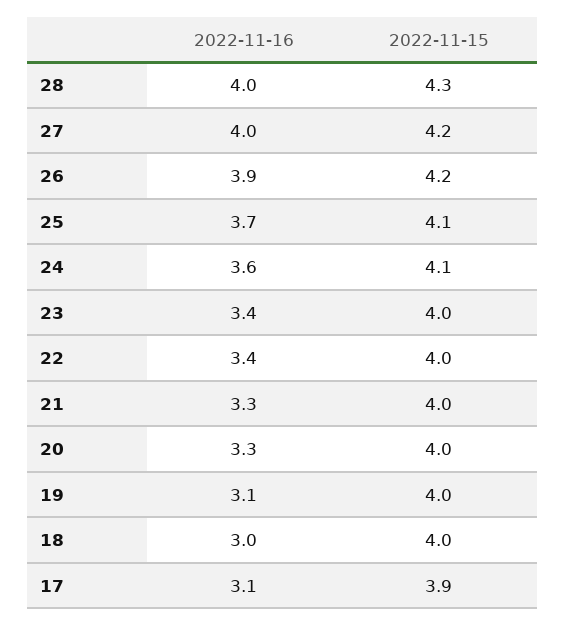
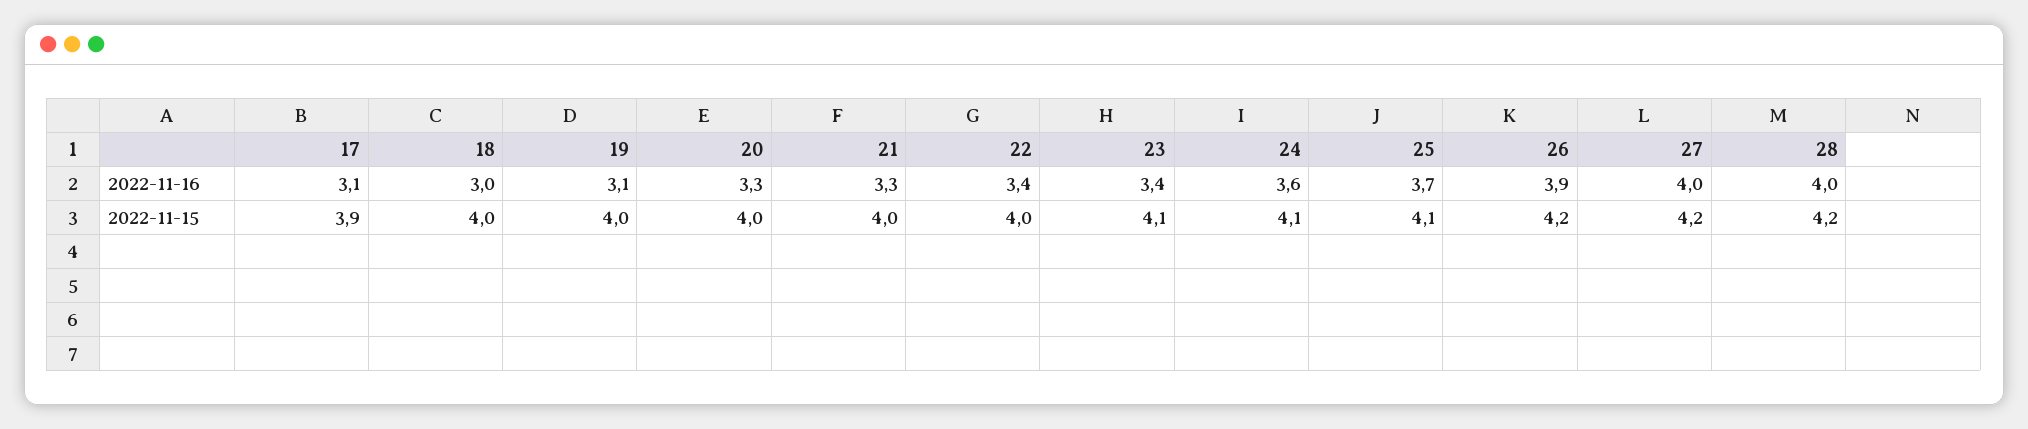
  {
    "2022-11-16": {
      "28": 4,
      "27": 4,
      "26": 3.9,
      "25": 3.7,
      "24": 3.6,
      "23": 3.4,
      "22": 3.4,
      "21": 3.3,
      "20": 3.3,
      "19": 3.1,
      "18": 3,
      "17": 3.1
    },
    "2022-11-15": {
-     "28": 4.3,
+     "28": 4.2,
      "27": 4.2,
      "26": 4.2,
      "25": 4.1,
      "24": 4.1,
-     "23": 4,
+     "23": 4.1,
      "22": 4,
      "21": 4,
      "20": 4,
      "19": 4,
      "18": 4,
      "17": 3.9
    }
  }

